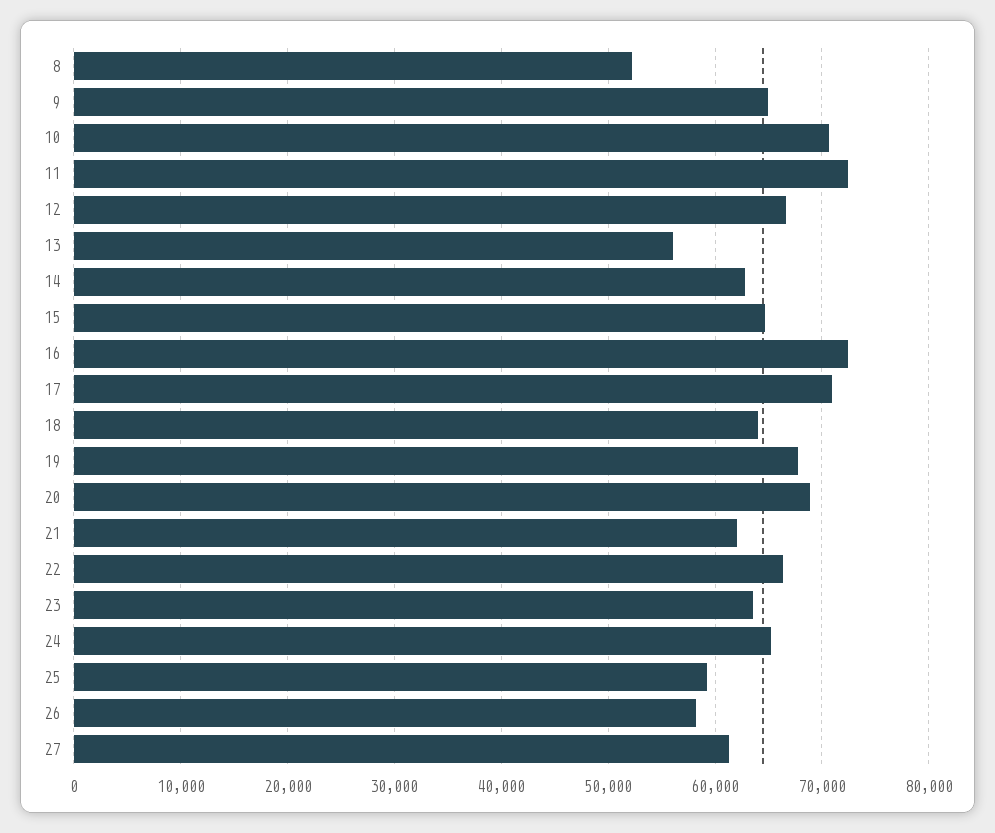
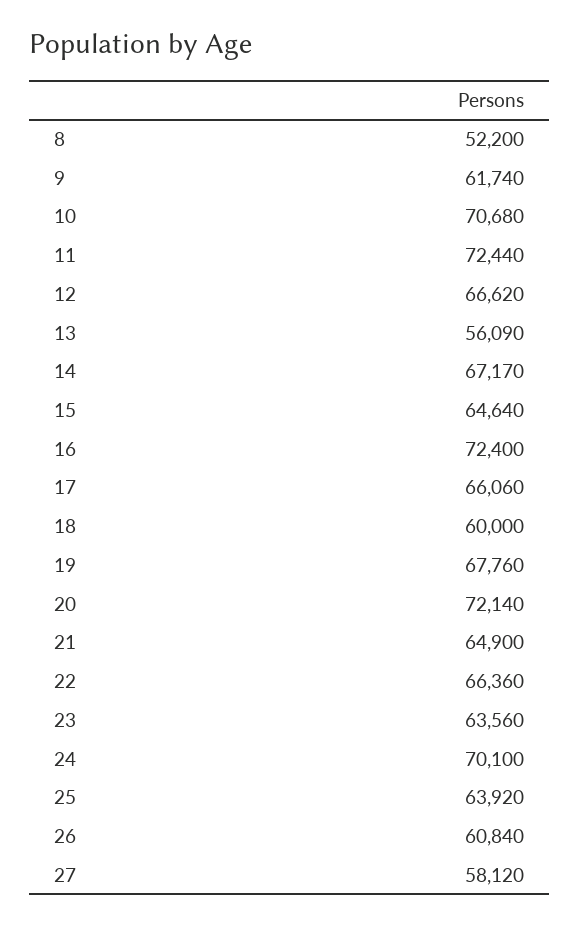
  {
    "8": 52200,
-   "9": 65000,
+   "9": 61740,
    "10": 70680,
    "11": 72440,
    "12": 66620,
    "13": 56090,
-   "14": 63000,
+   "14": 67170,
    "15": 64640,
    "16": 72400,
-   "17": 71000,
+   "17": 66060,
-   "18": 64000,
+   "18": 60000,
    "19": 67760,
-   "20": 69000,
+   "20": 72140,
-   "21": 62000,
+   "21": 64900,
    "22": 66360,
    "23": 63560,
-   "24": 65000,
+   "24": 70100,
-   "25": 59000,
+   "25": 63920,
-   "26": 58000,
+   "26": 60840,
-   "27": 61000
+   "27": 58120
  }

